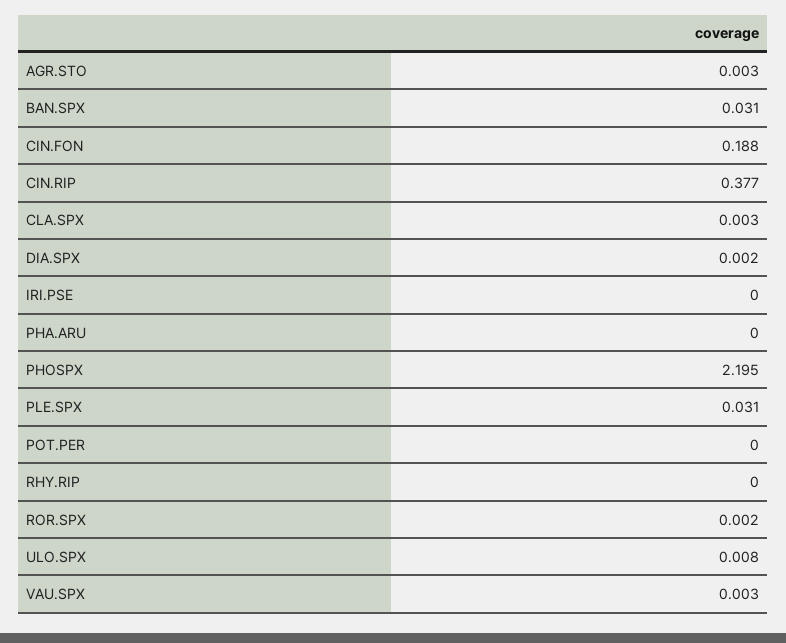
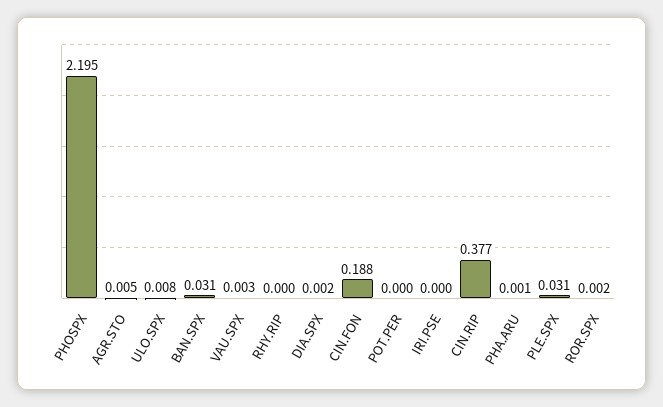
  {
-   "AGR.STO": 0.003,
+   "AGR.STO": 0.005,
    "BAN.SPX": 0.031,
    "CIN.FON": 0.188,
    "CIN.RIP": 0.377,
-   "CLA.SPX": 0.003,
    "DIA.SPX": 0.002,
    "IRI.PSE": 0,
-   "PHA.ARU": 0,
+   "PHA.ARU": 0.001,
    "PHOSPX": 2.195,
    "PLE.SPX": 0.031,
    "POT.PER": 0,
    "RHY.RIP": 0,
    "ROR.SPX": 0.002,
    "ULO.SPX": 0.008,
    "VAU.SPX": 0.003
  }

